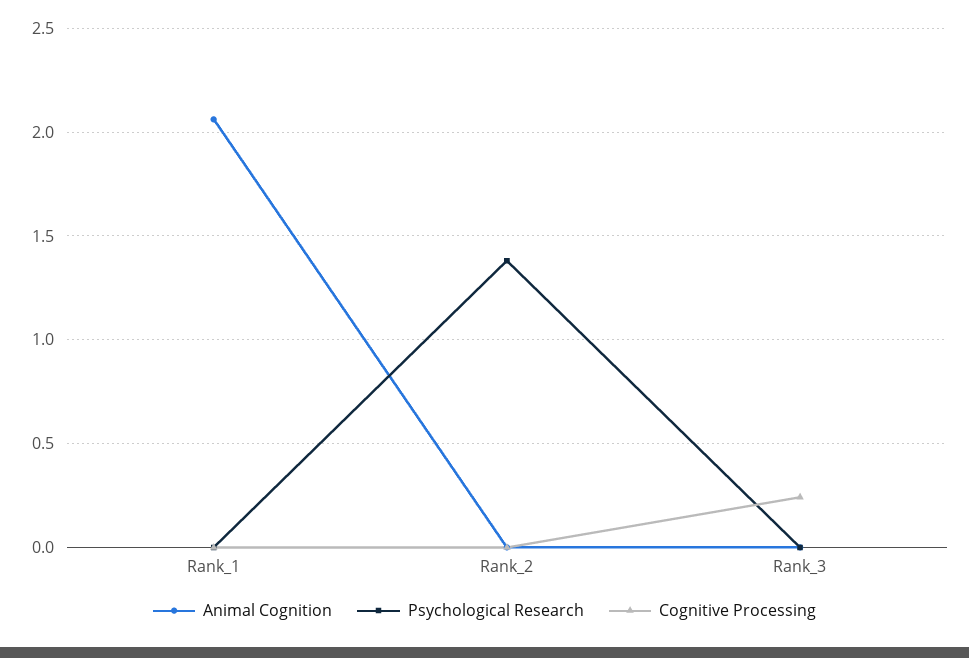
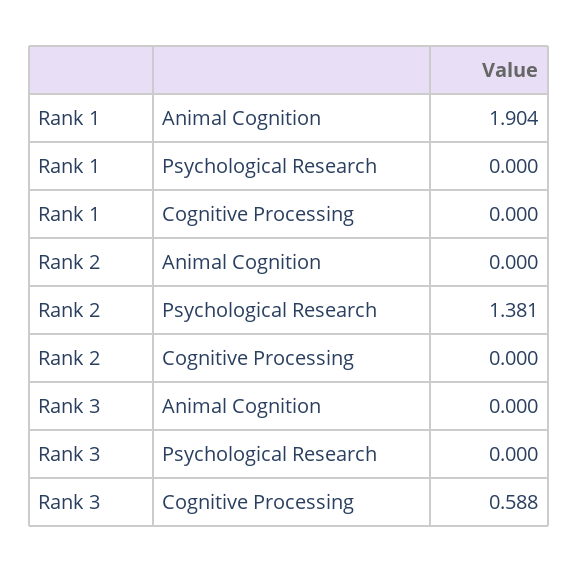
  {
    "Animal Cognition": {
-     "Rank_1": 2.05,
+     "Rank_1": 1.904,
      "Rank_2": 0,
      "Rank_3": 0
    },
    "Psychological Research": {
      "Rank_1": 0,
      "Rank_2": 1.381,
      "Rank_3": 0
    },
    "Cognitive Processing": {
      "Rank_1": 0,
      "Rank_2": 0,
-     "Rank_3": 0.25
+     "Rank_3": 0.588
    }
  }

